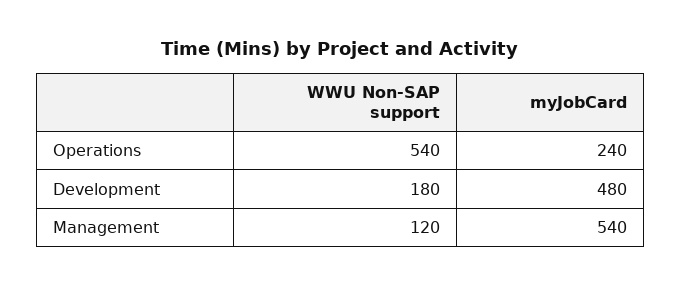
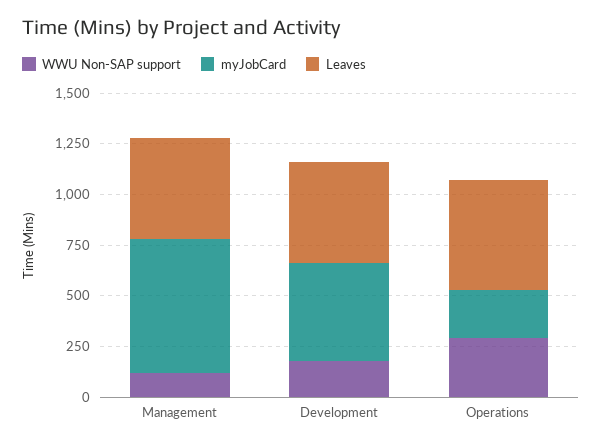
  {
    "WWU Non-SAP support": {
-     "Operations": 540,
+     "Operations": 300,
      "Development": 180,
      "Management": 120
    },
    "myJobCard": {
      "Operations": 240,
      "Development": 480,
-     "Management": 540
+     "Management": 650
-   }
+   },
+   "Leaves": {
+     "Management": 500,
+     "Development": 500,
+     "Operations": 550
+   }
  }

